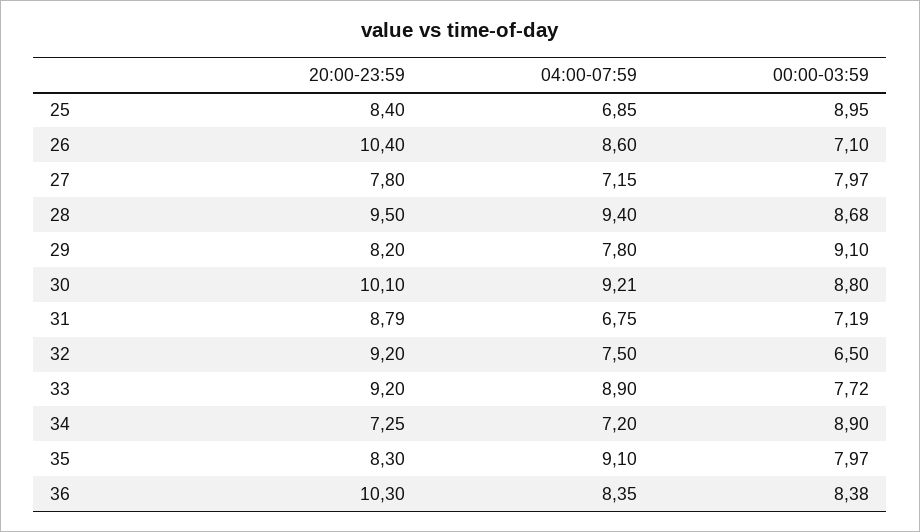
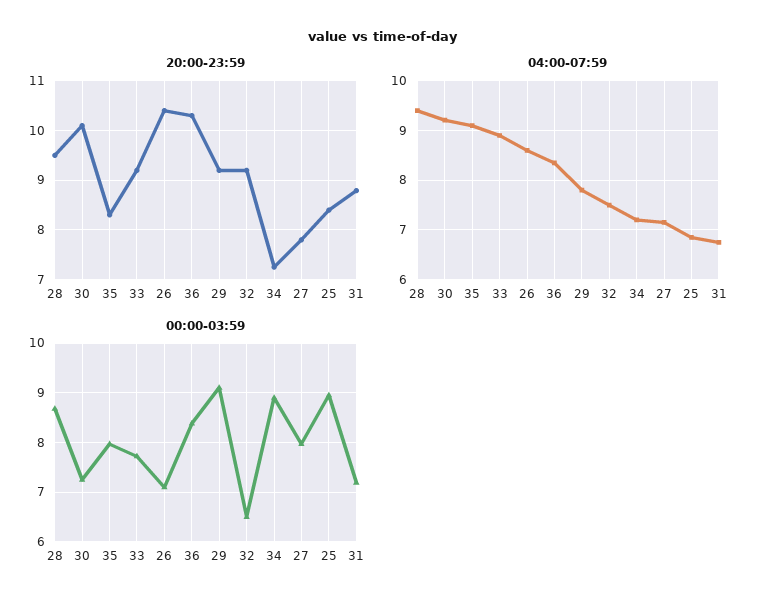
  {
    "20:00-23:59": {
      "25": 8.4,
      "26": 10.4,
      "27": 7.8,
      "28": 9.5,
-     "29": 8.2,
+     "29": 9.2,
      "30": 10.1,
      "31": 8.79,
      "32": 9.2,
      "33": 9.2,
      "34": 7.25,
      "35": 8.3,
      "36": 10.3
    },
    "04:00-07:59": {
      "25": 6.85,
      "26": 8.6,
      "27": 7.15,
      "28": 9.4,
      "29": 7.8,
      "30": 9.21,
      "31": 6.75,
      "32": 7.5,
      "33": 8.9,
      "34": 7.2,
      "35": 9.1,
      "36": 8.35
    },
    "00:00-03:59": {
      "25": 8.95,
      "26": 7.1,
      "27": 7.97,
      "28": 8.68,
      "29": 9.1,
-     "30": 8.8,
+     "30": 7.2,
      "31": 7.19,
      "32": 6.5,
      "33": 7.72,
      "34": 8.9,
      "35": 7.97,
      "36": 8.38
    }
  }

